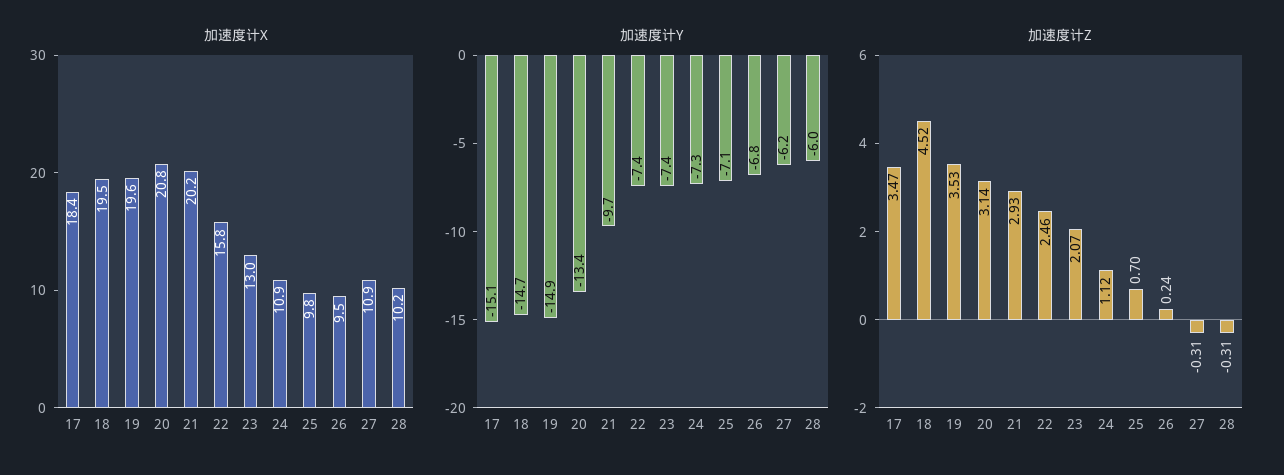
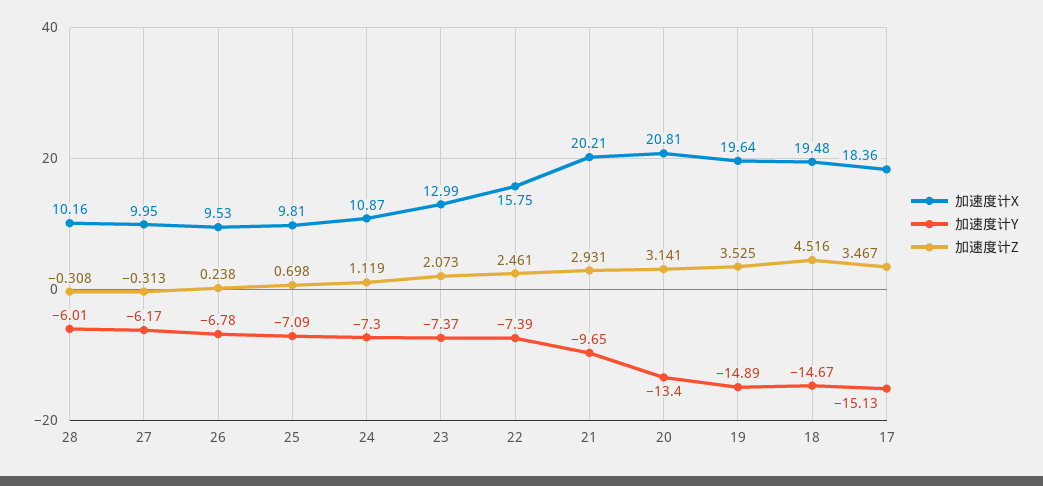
  {
    "加速度计X": {
      "17": 18.36,
      "18": 19.48,
      "19": 19.64,
      "20": 20.81,
      "21": 20.21,
      "22": 15.75,
      "23": 12.99,
      "24": 10.87,
      "25": 9.81,
      "26": 9.53,
-     "27": 10.9,
+     "27": 9.95,
      "28": 10.16
    },
    "加速度计Y": {
      "17": -15.13,
      "18": -14.67,
      "19": -14.89,
      "20": -13.4,
      "21": -9.65,
      "22": -7.39,
      "23": -7.37,
      "24": -7.3,
      "25": -7.09,
      "26": -6.78,
      "27": -6.17,
      "28": -6.01
    },
    "加速度计Z": {
      "17": 3.467,
      "18": 4.516,
      "19": 3.525,
      "20": 3.141,
      "21": 2.931,
      "22": 2.461,
      "23": 2.073,
      "24": 1.119,
      "25": 0.698,
      "26": 0.238,
      "27": -0.313,
      "28": -0.308
    }
  }

